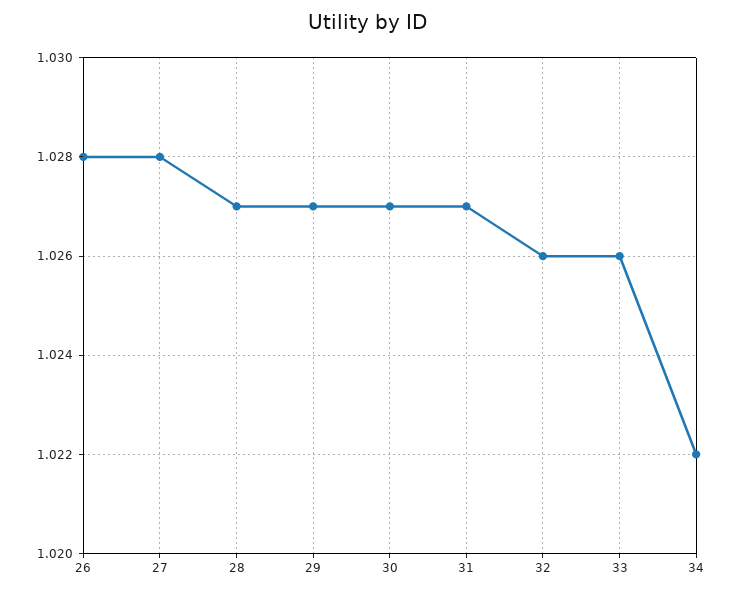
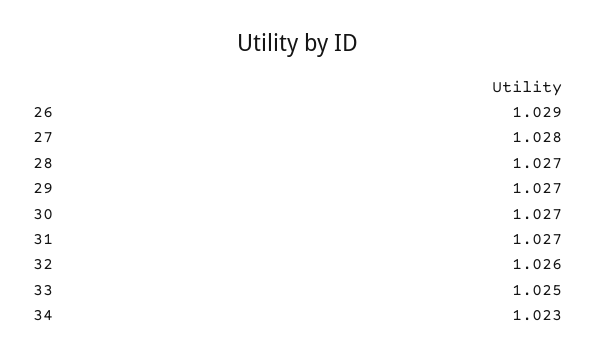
  {
-   "26": 1.028,
+   "26": 1.029,
    "27": 1.028,
    "28": 1.027,
    "29": 1.027,
    "30": 1.027,
    "31": 1.027,
    "32": 1.026,
-   "33": 1.026,
+   "33": 1.025,
-   "34": 1.022
+   "34": 1.023
  }

